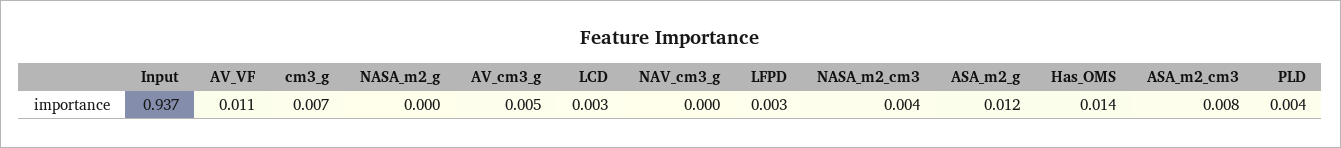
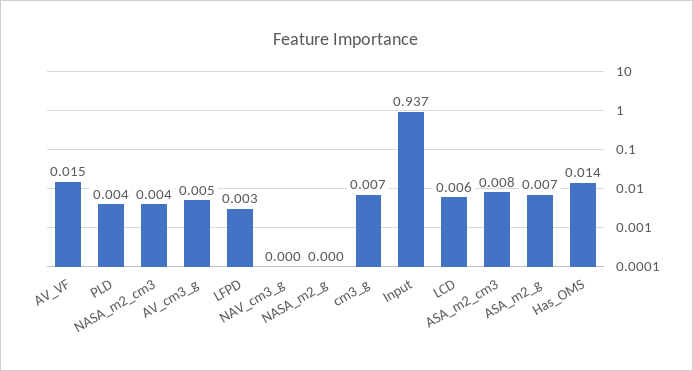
  {
    "Input": 0.937,
-   "AV_VF": 0.011,
+   "AV_VF": 0.015,
    "cm3_g": 0.007,
    "NASA_m2_g": 0,
    "AV_cm3_g": 0.005,
-   "LCD": 0.003,
+   "LCD": 0.006,
    "NAV_cm3_g": 0,
    "LFPD": 0.003,
    "NASA_m2_cm3": 0.004,
-   "ASA_m2_g": 0.012,
+   "ASA_m2_g": 0.007,
    "Has_OMS": 0.014,
    "ASA_m2_cm3": 0.008,
    "PLD": 0.004
  }

